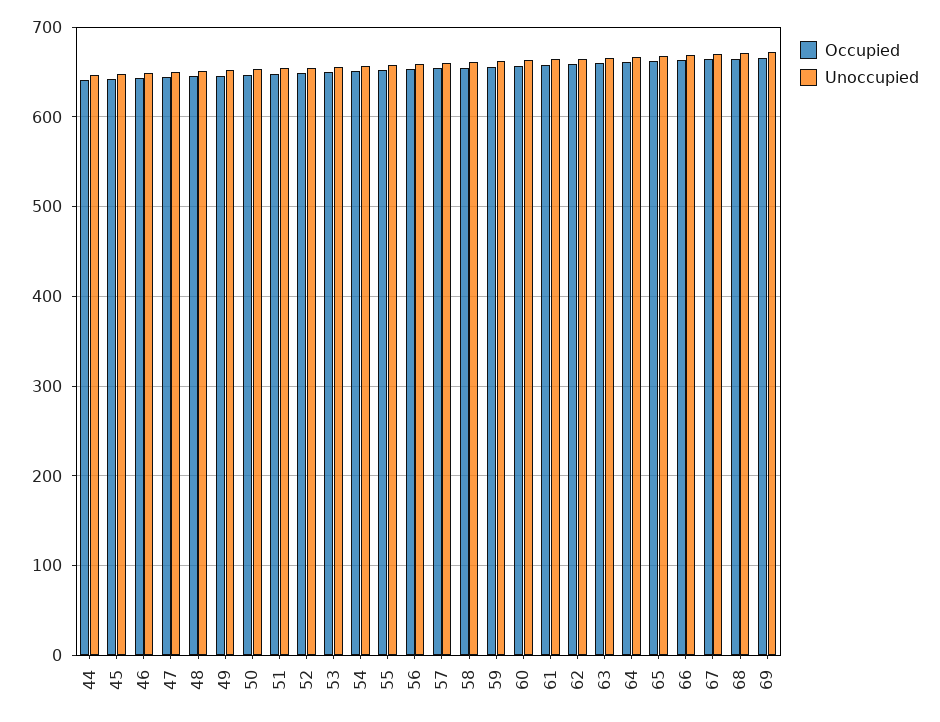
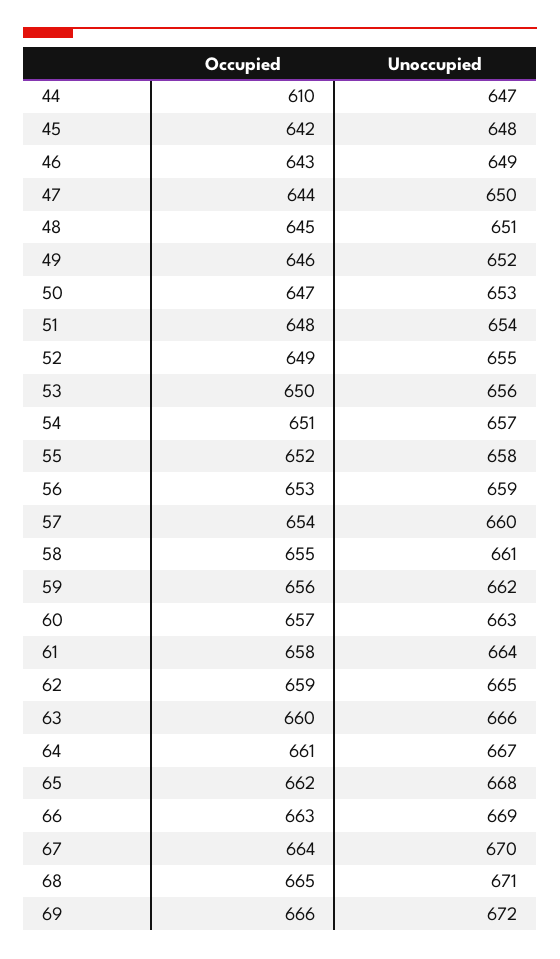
  {
    "Occupied": {
-     "44": 640,
+     "44": 610,
      "45": 642,
      "46": 643,
      "47": 644,
      "48": 645,
      "49": 646,
      "50": 647,
      "51": 648,
      "52": 649,
      "53": 650,
      "54": 651,
      "55": 652,
      "56": 653,
      "57": 654,
      "58": 655,
      "59": 656,
      "60": 657,
      "61": 658,
      "62": 659,
      "63": 660,
      "64": 661,
      "65": 662,
      "66": 663,
      "67": 664,
      "68": 665,
      "69": 666
    },
    "Unoccupied": {
      "44": 647,
      "45": 648,
      "46": 649,
      "47": 650,
      "48": 651,
      "49": 652,
      "50": 653,
      "51": 654,
      "52": 655,
      "53": 656,
      "54": 657,
      "55": 658,
      "56": 659,
      "57": 660,
      "58": 661,
      "59": 662,
      "60": 663,
      "61": 664,
      "62": 665,
      "63": 666,
      "64": 667,
      "65": 668,
      "66": 669,
      "67": 670,
      "68": 671,
      "69": 672
    }
  }

